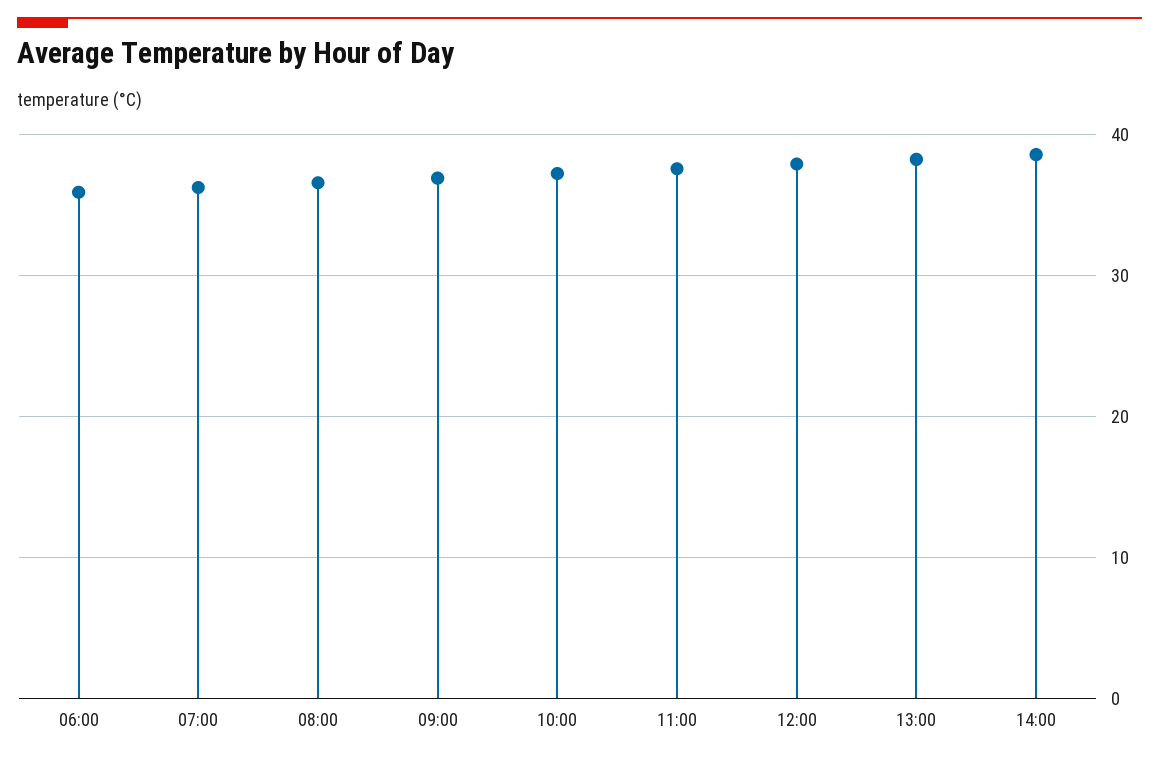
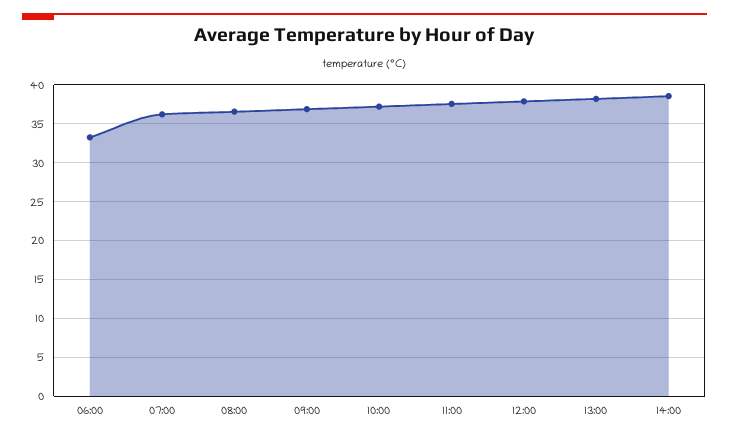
  {
-   "06:00": 36,
+   "06:00": 33,
    "07:00": 36,
    "08:00": 37,
    "09:00": 37,
    "10:00": 37,
    "11:00": 38,
    "12:00": 38,
    "13:00": 38,
    "14:00": 39
  }

